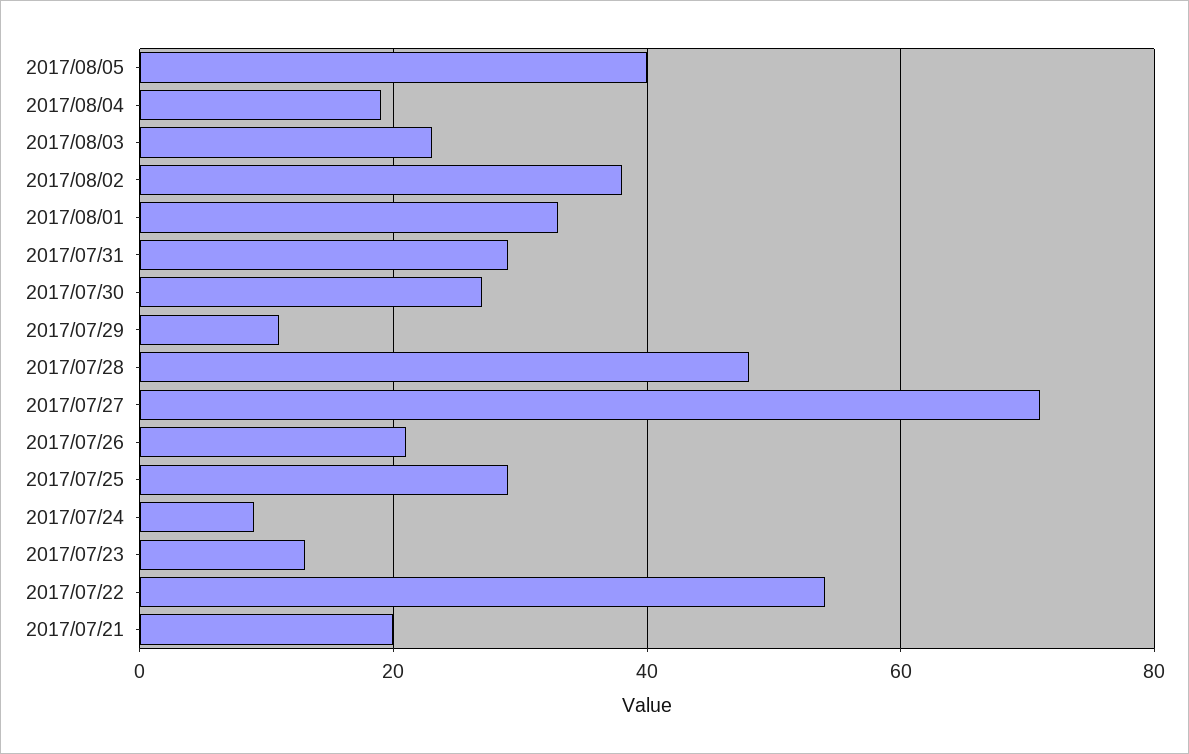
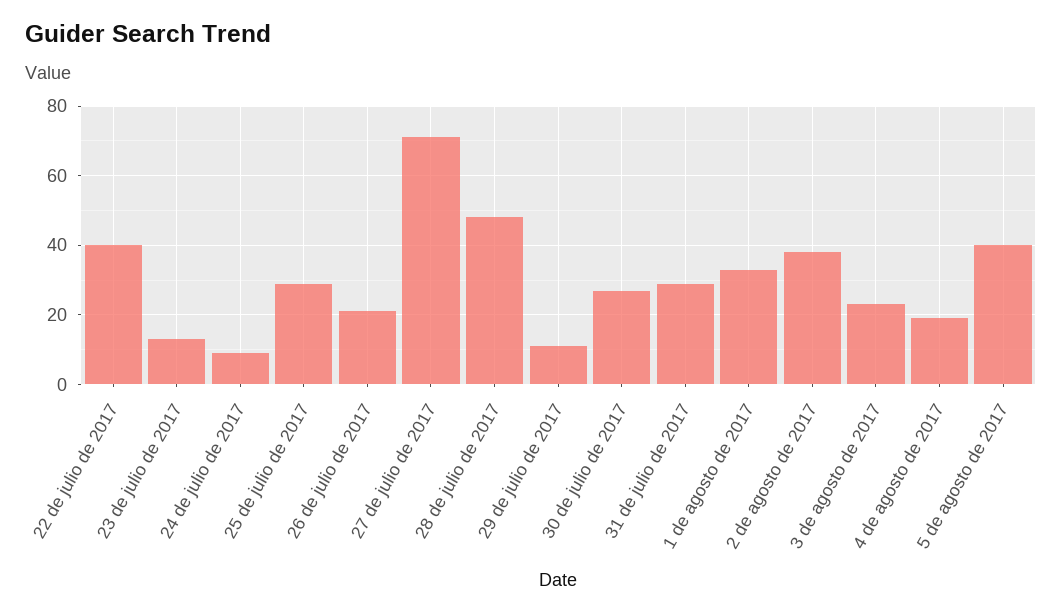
  {
    "2017/08/05": 40,
    "2017/08/04": 20,
    "2017/08/03": 25,
    "2017/08/02": 40,
    "2017/08/01": 35,
    "2017/07/31": 30,
    "2017/07/30": 25,
    "2017/07/29": 10,
    "2017/07/28": 50,
    "2017/07/27": 70,
    "2017/07/26": 20,
    "2017/07/25": 30,
    "2017/07/24": 10,
    "2017/07/23": 15,
-   "2017/07/22": 55,
+   "2017/07/22": 40
-   "2017/07/21": 20
  }

